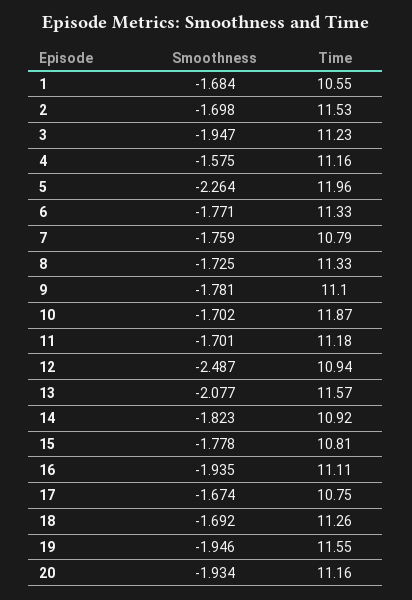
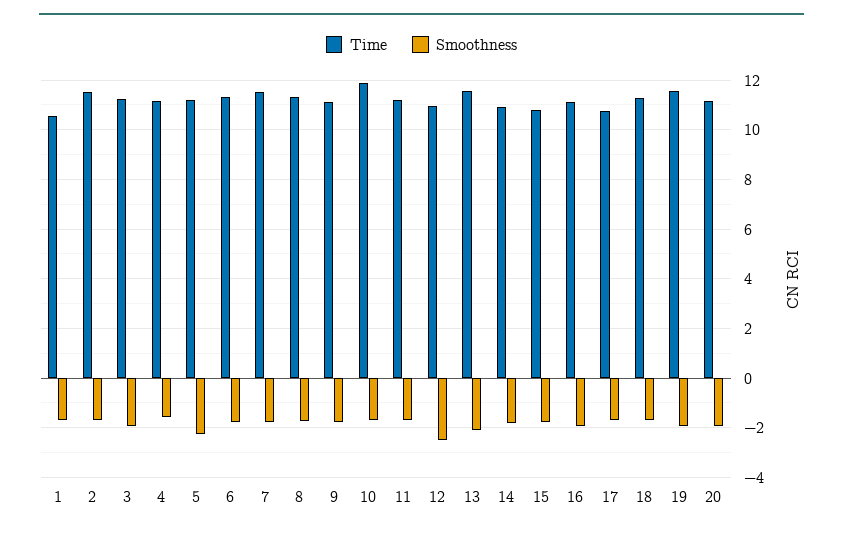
  {
    "Smoothness": {
      "1": -1.684,
      "2": -1.698,
      "3": -1.947,
      "4": -1.575,
      "5": -2.264,
      "6": -1.771,
      "7": -1.759,
      "8": -1.725,
      "9": -1.781,
      "10": -1.702,
      "11": -1.701,
      "12": -2.487,
      "13": -2.077,
      "14": -1.823,
      "15": -1.778,
      "16": -1.935,
      "17": -1.674,
      "18": -1.692,
      "19": -1.946,
      "20": -1.934
    },
    "Time": {
      "1": 10.55,
      "2": 11.53,
      "3": 11.23,
      "4": 11.16,
-     "5": 11.96,
+     "5": 11.25,
      "6": 11.33,
-     "7": 10.79,
+     "7": 11.5,
      "8": 11.33,
      "9": 11.1,
      "10": 11.87,
      "11": 11.18,
      "12": 10.94,
      "13": 11.57,
      "14": 10.92,
      "15": 10.81,
      "16": 11.11,
      "17": 10.75,
      "18": 11.26,
      "19": 11.55,
      "20": 11.16
    }
  }

